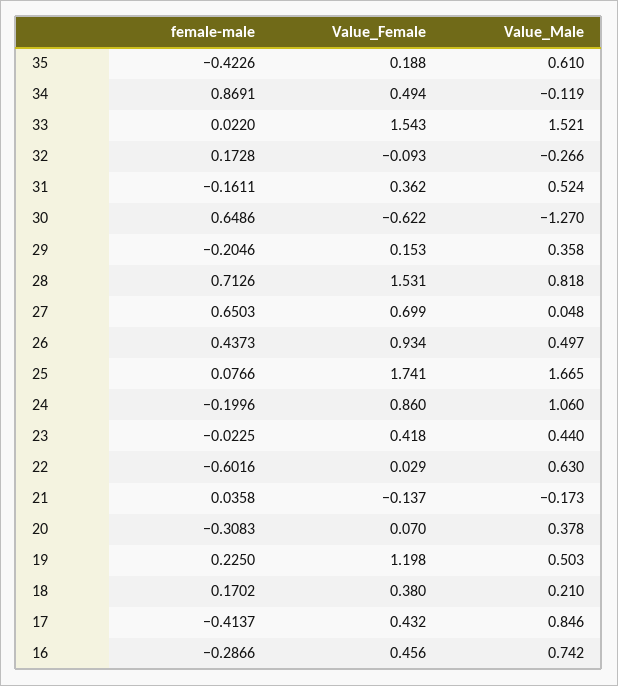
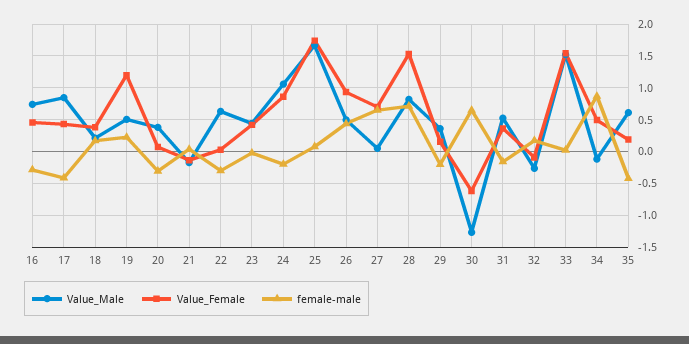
  {
    "female-male": {
      "35": -0.4226,
      "34": 0.8691,
      "33": 0.022,
      "32": 0.1728,
      "31": -0.1611,
      "30": 0.6486,
      "29": -0.2046,
      "28": 0.7126,
      "27": 0.6503,
      "26": 0.4373,
      "25": 0.0766,
      "24": -0.1996,
      "23": -0.0225,
-     "22": -0.6016,
+     "22": -0.3,
      "21": 0.0358,
      "20": -0.3083,
      "19": 0.225,
      "18": 0.1702,
      "17": -0.4137,
      "16": -0.2866
    },
    "Value_Female": {
      "35": 0.188,
      "34": 0.494,
      "33": 1.543,
      "32": -0.093,
      "31": 0.362,
      "30": -0.622,
      "29": 0.153,
      "28": 1.531,
      "27": 0.699,
      "26": 0.934,
      "25": 1.741,
      "24": 0.86,
      "23": 0.418,
      "22": 0.029,
      "21": -0.137,
      "20": 0.07,
      "19": 1.198,
      "18": 0.38,
      "17": 0.432,
      "16": 0.456
    },
    "Value_Male": {
      "35": 0.61,
      "34": -0.119,
      "33": 1.521,
      "32": -0.266,
      "31": 0.524,
      "30": -1.27,
      "29": 0.358,
      "28": 0.818,
      "27": 0.048,
      "26": 0.497,
      "25": 1.665,
      "24": 1.06,
      "23": 0.44,
      "22": 0.63,
      "21": -0.173,
      "20": 0.378,
      "19": 0.503,
      "18": 0.21,
      "17": 0.846,
      "16": 0.742
    }
  }

